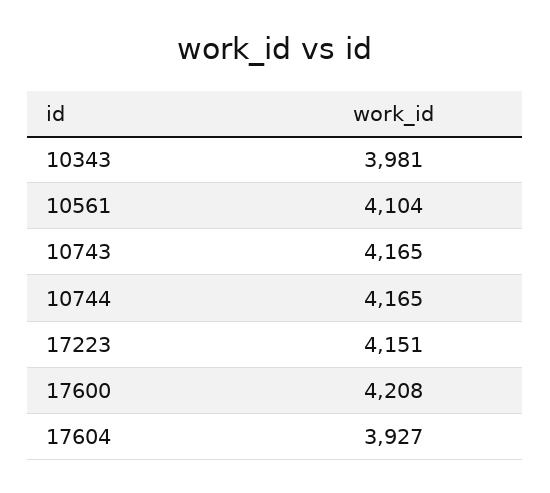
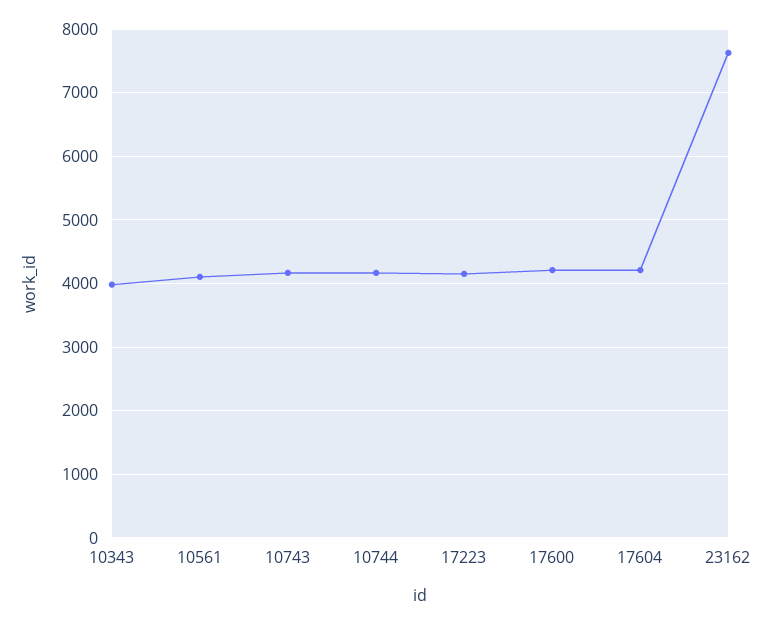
  {
    "10343": 3981,
    "10561": 4104,
    "10743": 4165,
    "10744": 4165,
    "17223": 4151,
    "17600": 4208,
-   "17604": 3927
+   "17604": 4200,
+   "23162": 7600
  }

